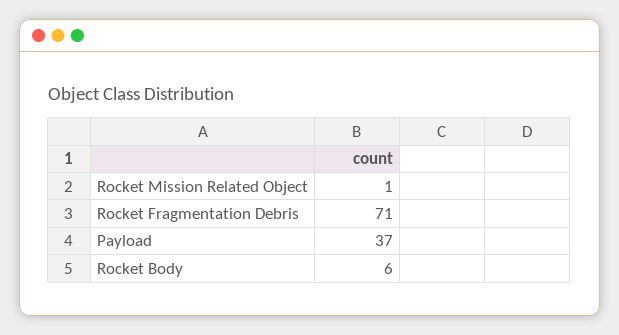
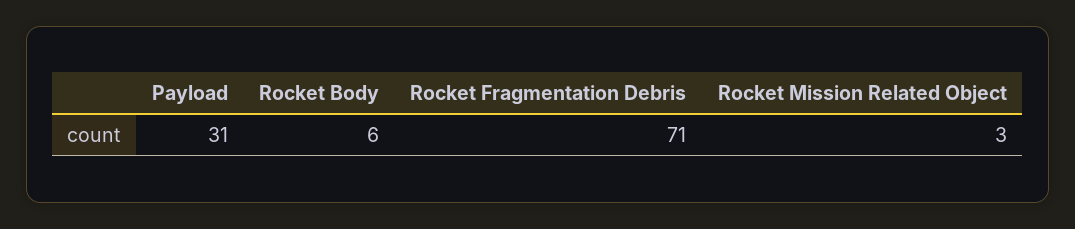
  {
-   "Rocket Mission Related Object": 1,
+   "Rocket Mission Related Object": 3,
    "Rocket Fragmentation Debris": 71,
-   "Payload": 37,
+   "Payload": 31,
    "Rocket Body": 6
  }

